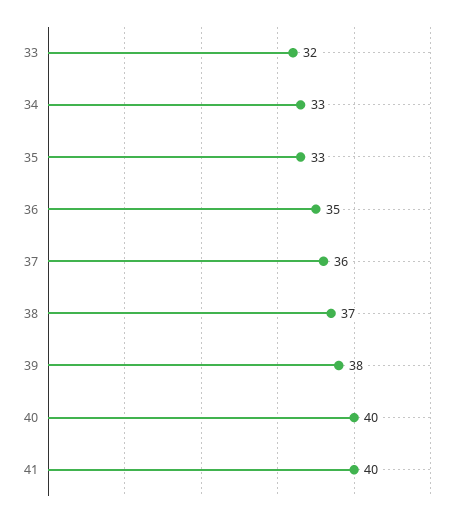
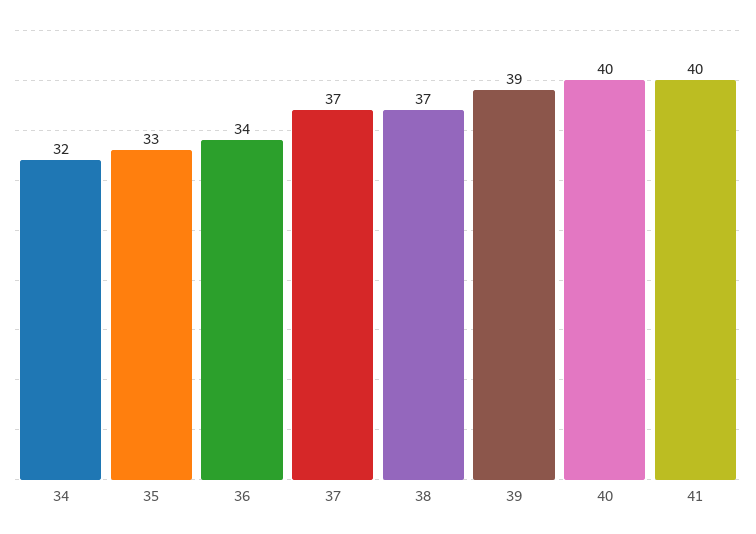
  {
-   "33": 32,
-   "34": 33,
+   "34": 32,
    "35": 33,
-   "36": 35,
+   "36": 34,
-   "37": 36,
+   "37": 37,
    "38": 37,
-   "39": 38,
+   "39": 39,
    "40": 40,
    "41": 40
  }

